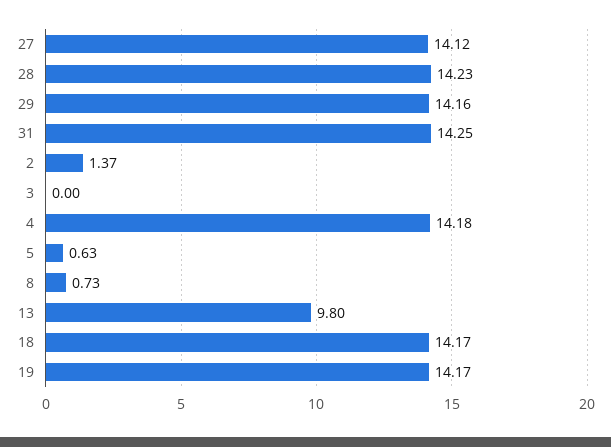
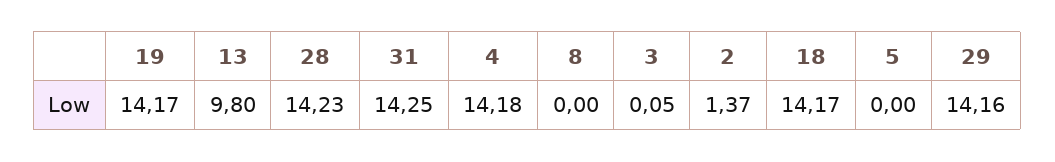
  {
-   "27": 14.12,
    "28": 14.23,
    "29": 14.16,
    "31": 14.25,
    "2": 1.37,
-   "3": 0,
+   "3": 0.05,
    "4": 14.18,
-   "5": 0.63,
+   "5": 0,
-   "8": 0.73,
+   "8": 0,
    "13": 9.8,
    "18": 14.17,
    "19": 14.17
  }

